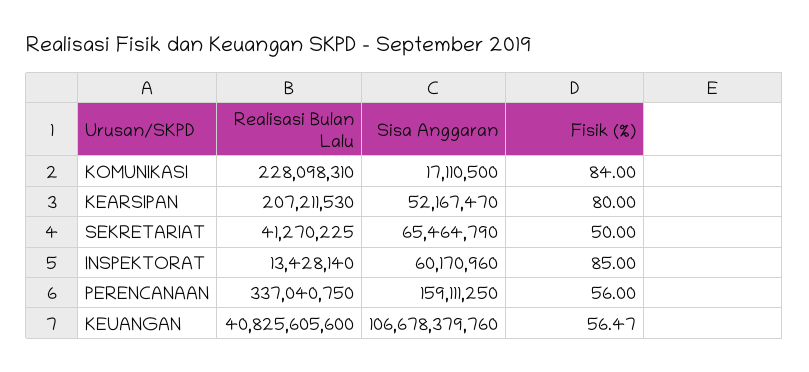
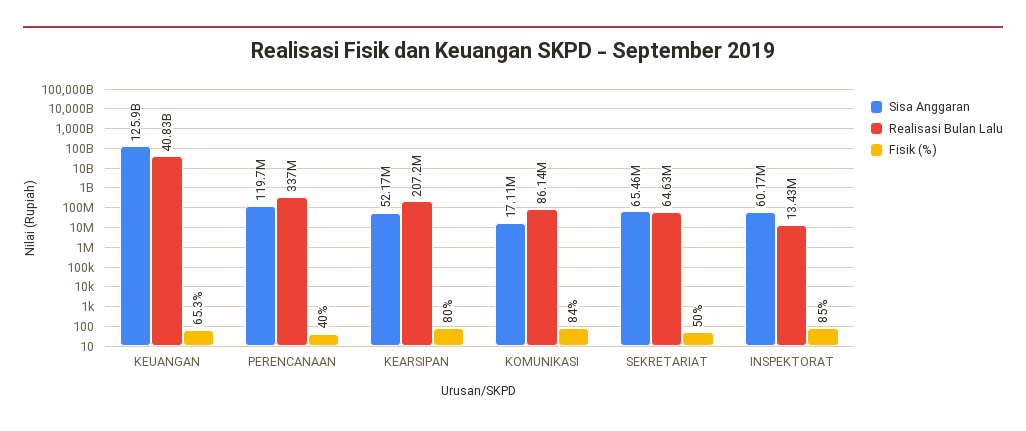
  {
    "Realisasi Bulan Lalu": {
-     "KOMUNIKASI": 228098310,
+     "KOMUNIKASI": 86140000,
      "KEARSIPAN": 207211530,
-     "SEKRETARIAT": 41270225,
+     "SEKRETARIAT": 64630000,
      "INSPEKTORAT": 13428140,
      "PERENCANAAN": 337040750,
      "KEUANGAN": 40825605600
    },
    "Sisa Anggaran": {
      "KOMUNIKASI": 17110500,
      "KEARSIPAN": 52167470,
      "SEKRETARIAT": 65464790,
      "INSPEKTORAT": 60170960,
-     "PERENCANAAN": 159111250,
+     "PERENCANAAN": 119700000,
-     "KEUANGAN": 106678379760
+     "KEUANGAN": 125900000000
    },
    "Fisik (%)": {
      "KOMUNIKASI": 84,
      "KEARSIPAN": 80,
      "SEKRETARIAT": 50,
      "INSPEKTORAT": 85,
-     "PERENCANAAN": 56,
+     "PERENCANAAN": 40,
-     "KEUANGAN": 56.47
+     "KEUANGAN": 65.3
    }
  }

